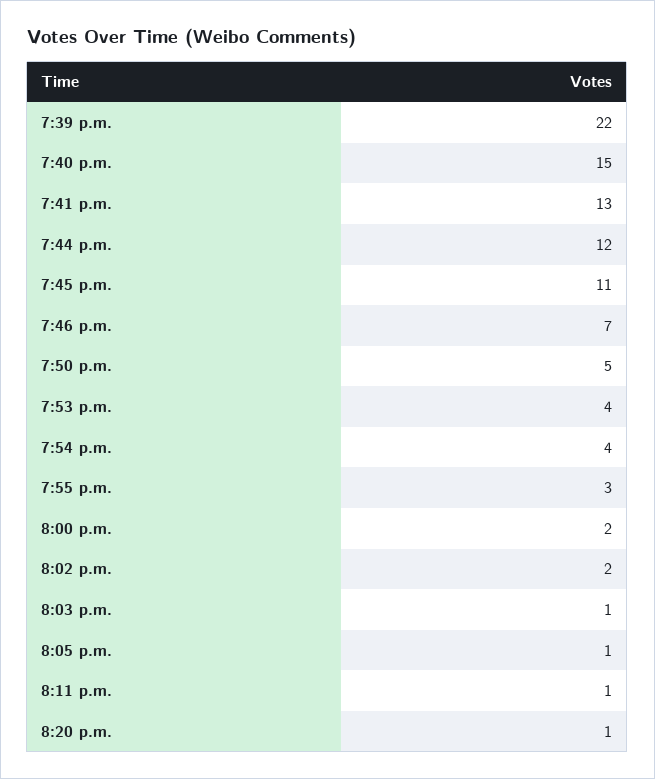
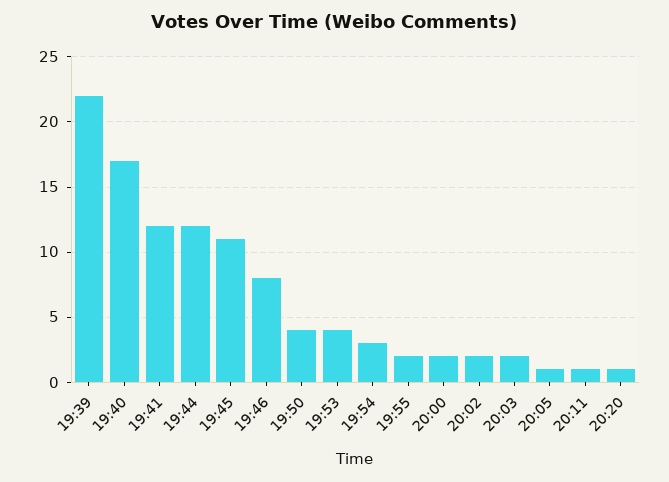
  {
    "7:39 p.m.": 22,
-   "7:40 p.m.": 15,
+   "7:40 p.m.": 17,
-   "7:41 p.m.": 13,
+   "7:41 p.m.": 12,
    "7:44 p.m.": 12,
    "7:45 p.m.": 11,
-   "7:46 p.m.": 7,
+   "7:46 p.m.": 8,
-   "7:50 p.m.": 5,
+   "7:50 p.m.": 4,
    "7:53 p.m.": 4,
-   "7:54 p.m.": 4,
+   "7:54 p.m.": 3,
-   "7:55 p.m.": 3,
+   "7:55 p.m.": 2,
    "8:00 p.m.": 2,
    "8:02 p.m.": 2,
-   "8:03 p.m.": 1,
+   "8:03 p.m.": 2,
    "8:05 p.m.": 1,
    "8:11 p.m.": 1,
    "8:20 p.m.": 1
  }

